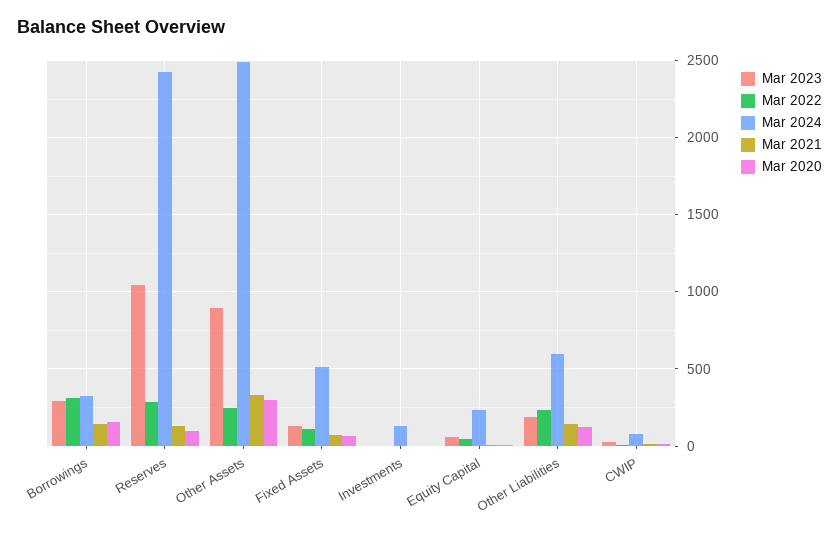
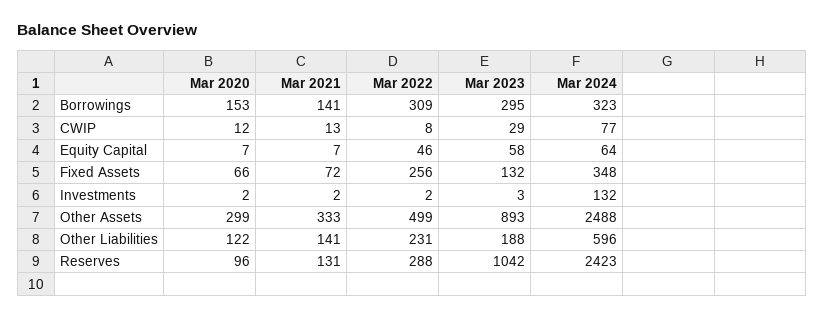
  {
    "Mar 2023": {
      "Borrowings": 295,
      "Reserves": 1042,
      "Other Assets": 893,
      "Fixed Assets": 132,
      "Investments": 3,
      "Equity Capital": 58,
      "Other Liabilities": 188,
      "CWIP": 29
    },
    "Mar 2022": {
      "Borrowings": 309,
      "Reserves": 288,
-     "Other Assets": 250,
+     "Other Assets": 499,
-     "Fixed Assets": 100,
+     "Fixed Assets": 256,
      "Investments": 2,
      "Equity Capital": 46,
      "Other Liabilities": 231,
      "CWIP": 8
    },
    "Mar 2024": {
      "Borrowings": 323,
      "Reserves": 2423,
      "Other Assets": 2488,
-     "Fixed Assets": 500,
+     "Fixed Assets": 348,
      "Investments": 132,
-     "Equity Capital": 250,
+     "Equity Capital": 64,
      "Other Liabilities": 596,
      "CWIP": 77
    },
    "Mar 2021": {
      "Borrowings": 141,
      "Reserves": 131,
      "Other Assets": 333,
      "Fixed Assets": 72,
      "Investments": 2,
      "Equity Capital": 7,
      "Other Liabilities": 141,
      "CWIP": 13
    },
    "Mar 2020": {
      "Borrowings": 153,
      "Reserves": 96,
      "Other Assets": 299,
      "Fixed Assets": 66,
      "Investments": 2,
      "Equity Capital": 7,
      "Other Liabilities": 122,
      "CWIP": 12
    }
  }

